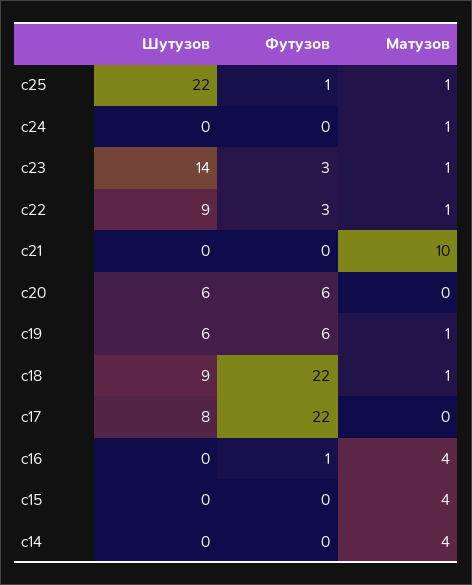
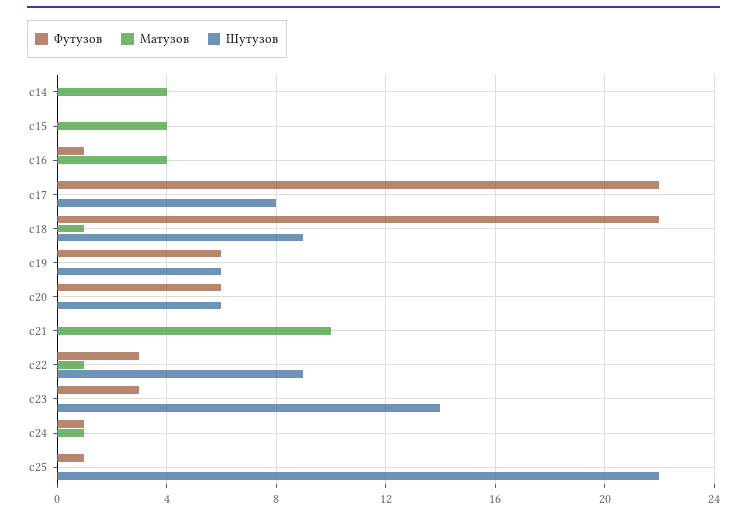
  {
    "Шутузов": {
      "c25": 22,
      "c24": 0,
      "c23": 14,
      "c22": 9,
      "c21": 0,
      "c20": 6,
      "c19": 6,
      "c18": 9,
      "c17": 8,
      "c16": 0,
      "c15": 0,
      "c14": 0
    },
    "Футузов": {
      "c25": 1,
-     "c24": 0,
+     "c24": 1,
      "c23": 3,
      "c22": 3,
      "c21": 0,
      "c20": 6,
      "c19": 6,
      "c18": 22,
      "c17": 22,
      "c16": 1,
      "c15": 0,
      "c14": 0
    },
    "Матузов": {
-     "c25": 1,
+     "c25": 0,
      "c24": 1,
-     "c23": 1,
+     "c23": 0,
      "c22": 1,
      "c21": 10,
      "c20": 0,
-     "c19": 1,
+     "c19": 0,
      "c18": 1,
      "c17": 0,
      "c16": 4,
      "c15": 4,
      "c14": 4
    }
  }

